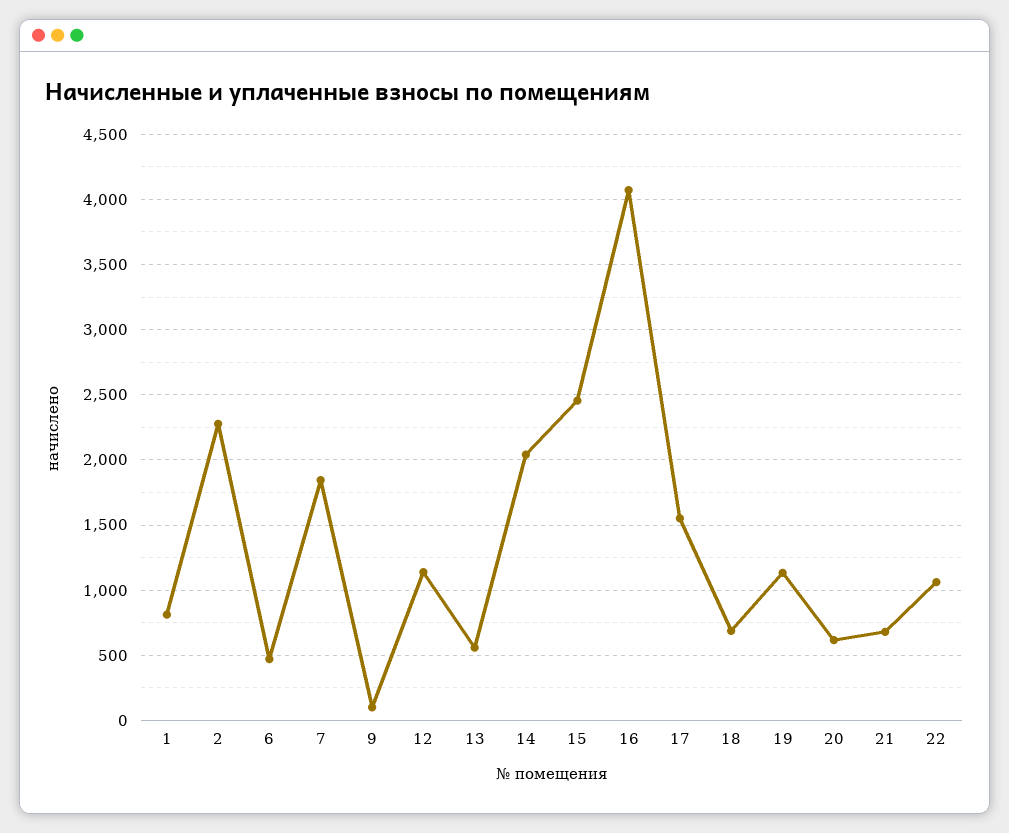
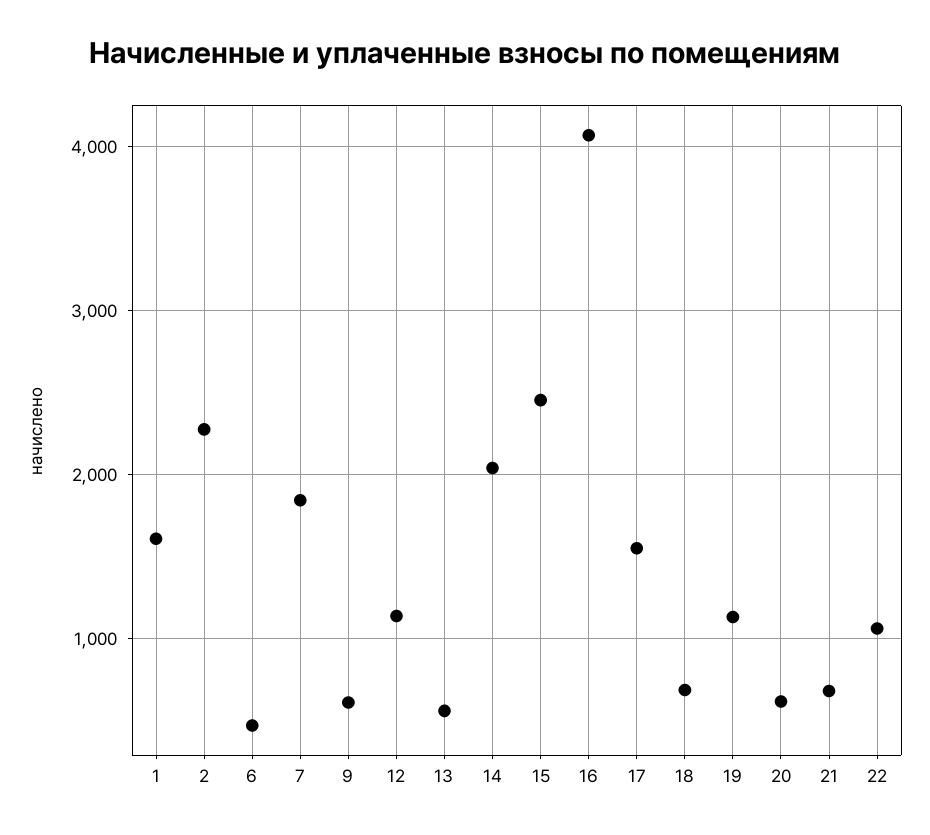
  {
-   "1": 800,
+   "1": 1600,
    "2": 2300,
    "6": 450,
    "7": 1850,
-   "9": 100,
+   "9": 600,
    "12": 1150,
    "13": 550,
    "14": 2050,
    "15": 2450,
    "16": 4050,
    "17": 1550,
    "18": 700,
    "19": 1150,
    "20": 600,
    "21": 700,
    "22": 1050
  }

